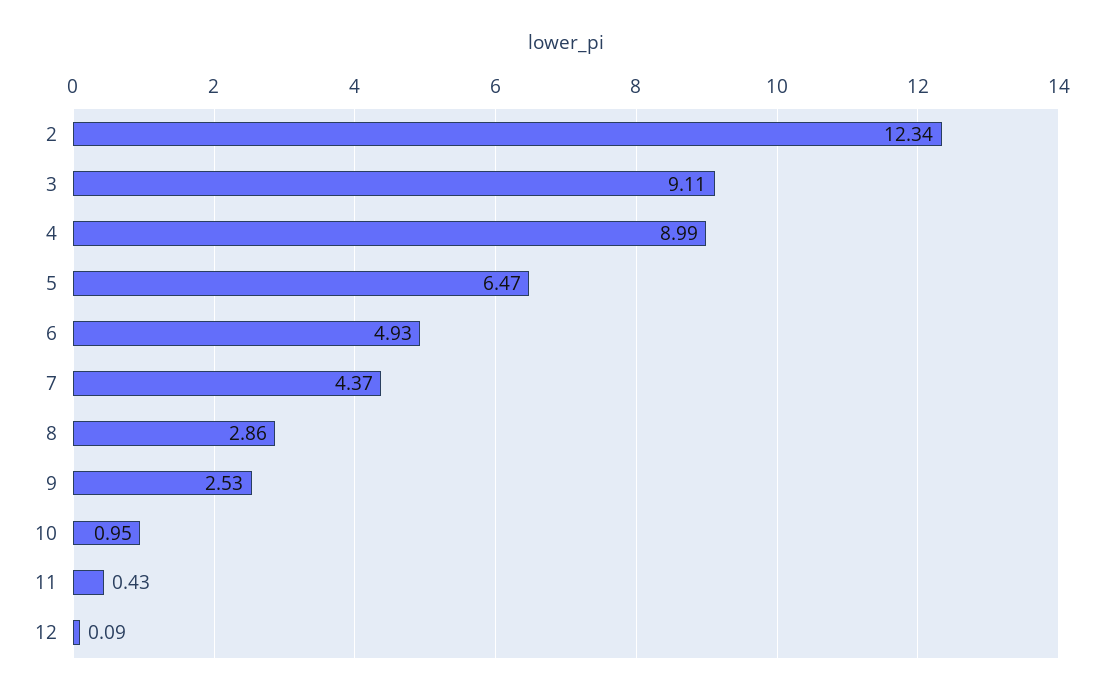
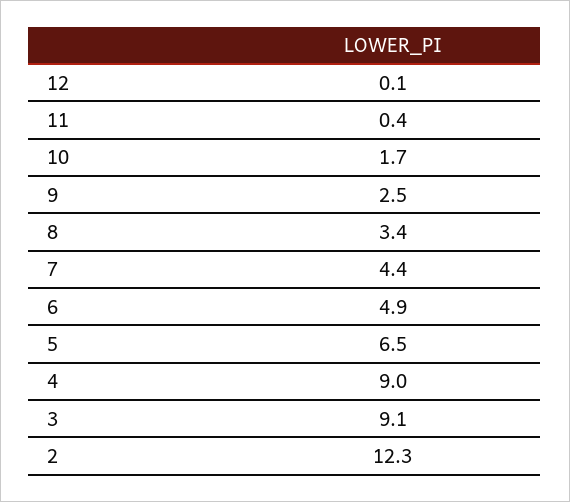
  {
    "2": 12.34,
    "3": 9.11,
    "4": 8.99,
    "5": 6.47,
    "6": 4.93,
    "7": 4.37,
-   "8": 2.86,
+   "8": 3.4,
    "9": 2.53,
-   "10": 0.95,
+   "10": 1.7,
    "11": 0.43,
    "12": 0.09
  }

